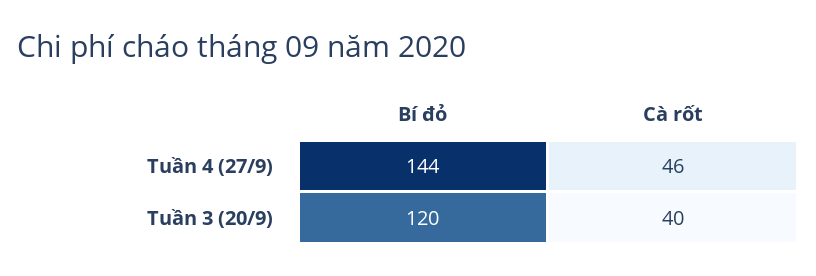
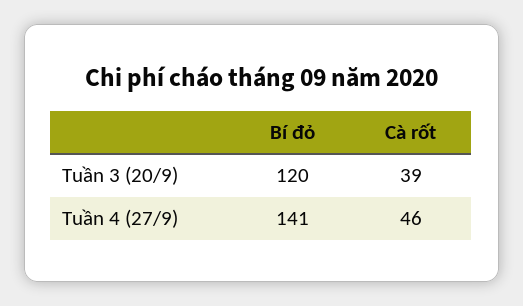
  {
    "Bí đỏ": {
-     "Tuần 4 (27/9)": 144,
+     "Tuần 4 (27/9)": 141,
      "Tuần 3 (20/9)": 120
    },
    "Cà rốt": {
      "Tuần 4 (27/9)": 46,
-     "Tuần 3 (20/9)": 40
+     "Tuần 3 (20/9)": 39
    }
  }

